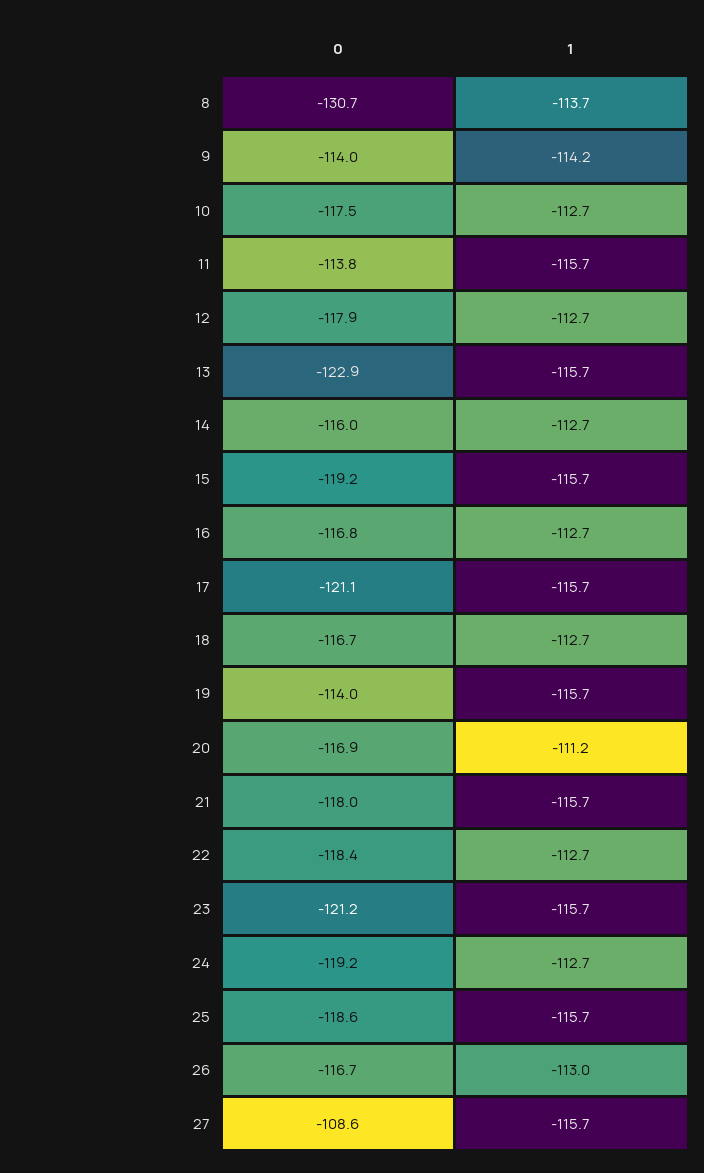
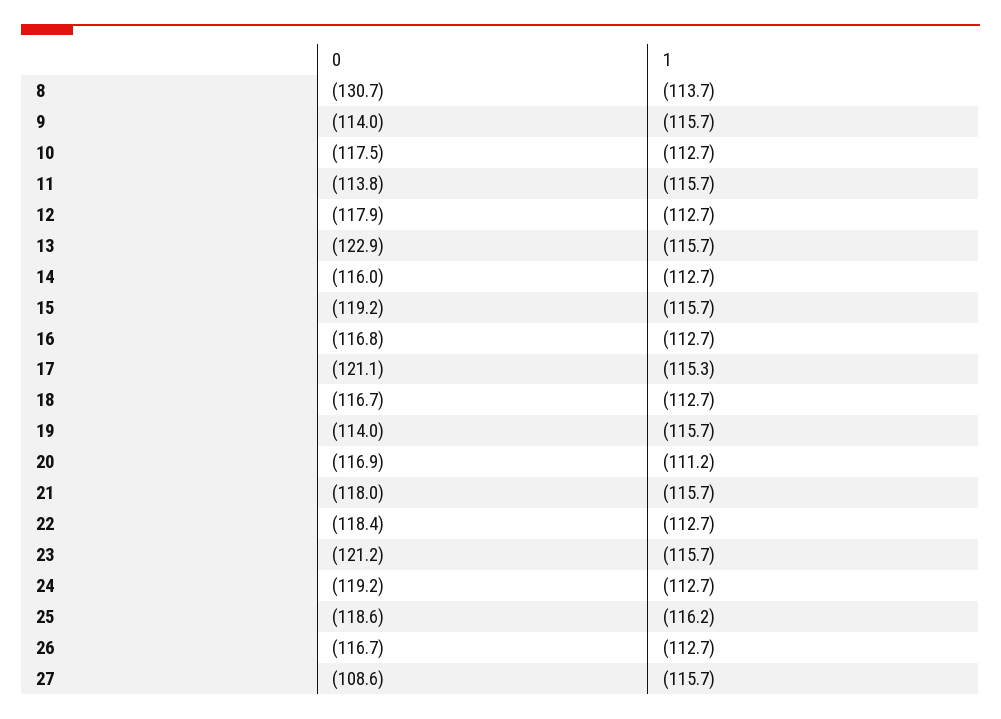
  {
    "0": {
      "8": -130.7,
      "9": -114,
      "10": -117.5,
      "11": -113.8,
      "12": -117.9,
      "13": -122.9,
      "14": -116,
      "15": -119.2,
      "16": -116.8,
      "17": -121.1,
      "18": -116.7,
      "19": -114,
      "20": -116.9,
      "21": -118,
      "22": -118.4,
      "23": -121.2,
      "24": -119.2,
      "25": -118.6,
      "26": -116.7,
      "27": -108.6
    },
    "1": {
      "8": -113.7,
-     "9": -114.2,
+     "9": -115.7,
      "10": -112.7,
      "11": -115.7,
      "12": -112.7,
      "13": -115.7,
      "14": -112.7,
      "15": -115.7,
      "16": -112.7,
-     "17": -115.7,
+     "17": -115.3,
      "18": -112.7,
      "19": -115.7,
      "20": -111.2,
      "21": -115.7,
      "22": -112.7,
      "23": -115.7,
      "24": -112.7,
-     "25": -115.7,
+     "25": -116.2,
-     "26": -113,
+     "26": -112.7,
      "27": -115.7
    }
  }

